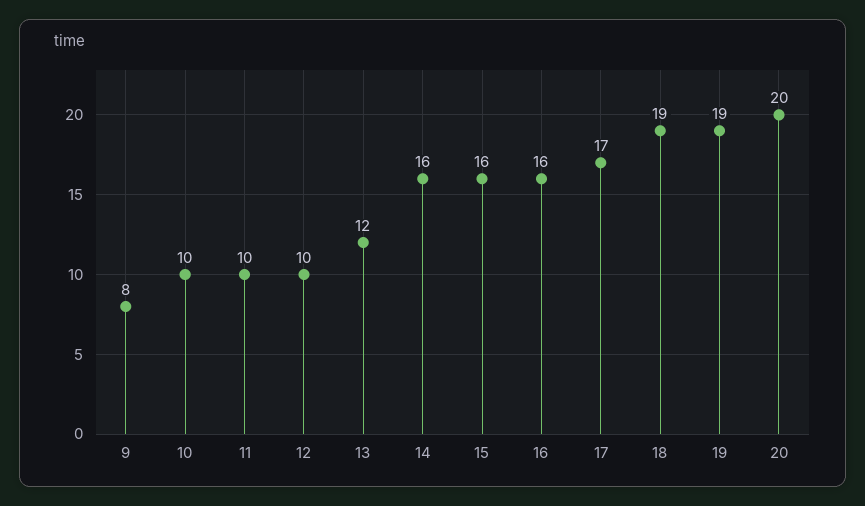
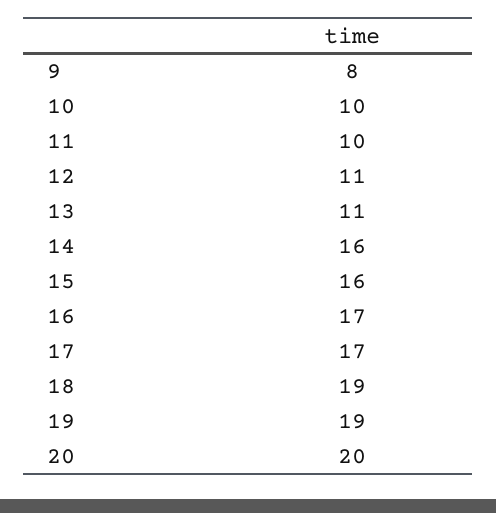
  {
    "9": 8,
    "10": 10,
    "11": 10,
-   "12": 10,
+   "12": 11,
-   "13": 12,
+   "13": 11,
    "14": 16,
    "15": 16,
-   "16": 16,
+   "16": 17,
    "17": 17,
    "18": 19,
    "19": 19,
    "20": 20
  }

